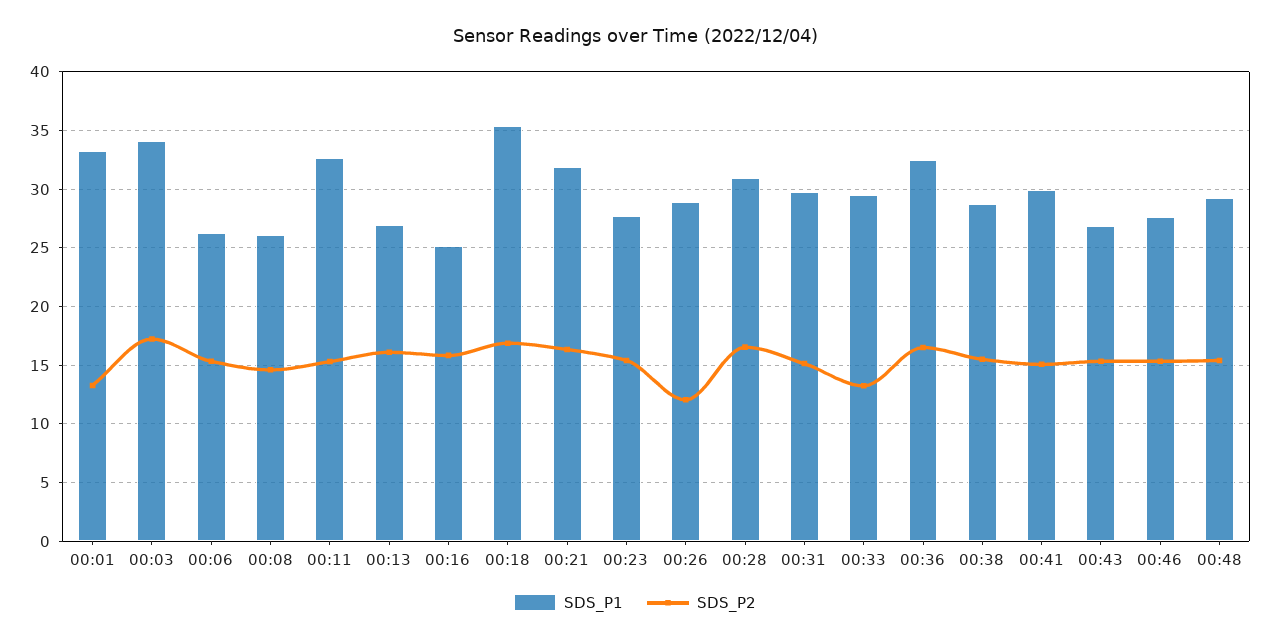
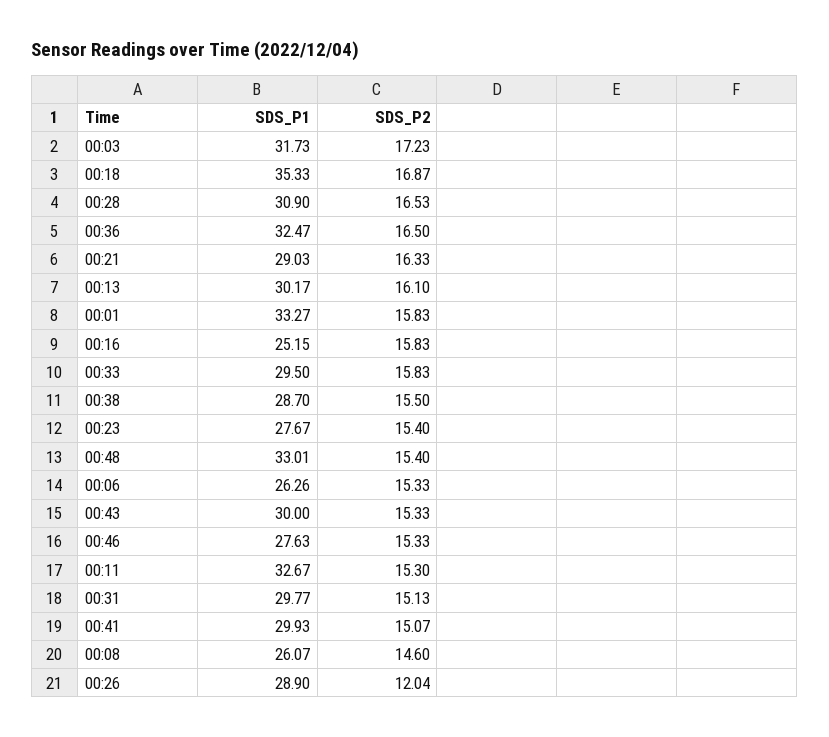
  {
    "SDS_P1": {
      "00:01": 33.27,
-     "00:03": 34,
+     "00:03": 31.73,
      "00:06": 26.26,
      "00:08": 26.07,
      "00:11": 32.67,
-     "00:13": 27,
+     "00:13": 30.17,
      "00:16": 25.15,
      "00:18": 35.33,
-     "00:21": 32,
+     "00:21": 29.03,
      "00:23": 27.67,
      "00:26": 28.9,
      "00:28": 30.9,
      "00:31": 29.77,
      "00:33": 29.5,
      "00:36": 32.47,
      "00:38": 28.7,
      "00:41": 29.93,
-     "00:43": 27,
+     "00:43": 30,
      "00:46": 27.63,
-     "00:48": 29
+     "00:48": 33.01
    },
    "SDS_P2": {
-     "00:01": 13,
+     "00:01": 15.83,
      "00:03": 17.23,
      "00:06": 15.33,
      "00:08": 14.6,
      "00:11": 15.3,
      "00:13": 16.1,
      "00:16": 15.83,
      "00:18": 16.87,
      "00:21": 16.33,
      "00:23": 15.4,
      "00:26": 12.04,
      "00:28": 16.53,
      "00:31": 15.13,
-     "00:33": 13,
+     "00:33": 15.83,
      "00:36": 16.5,
      "00:38": 15.5,
      "00:41": 15.07,
      "00:43": 15.33,
      "00:46": 15.33,
      "00:48": 15.4
    }
  }

